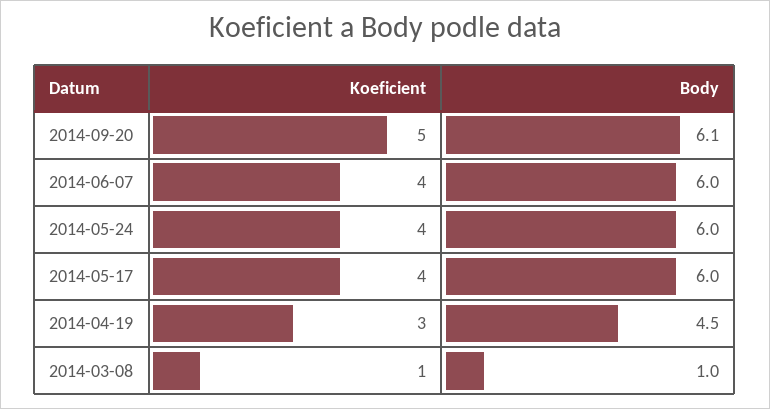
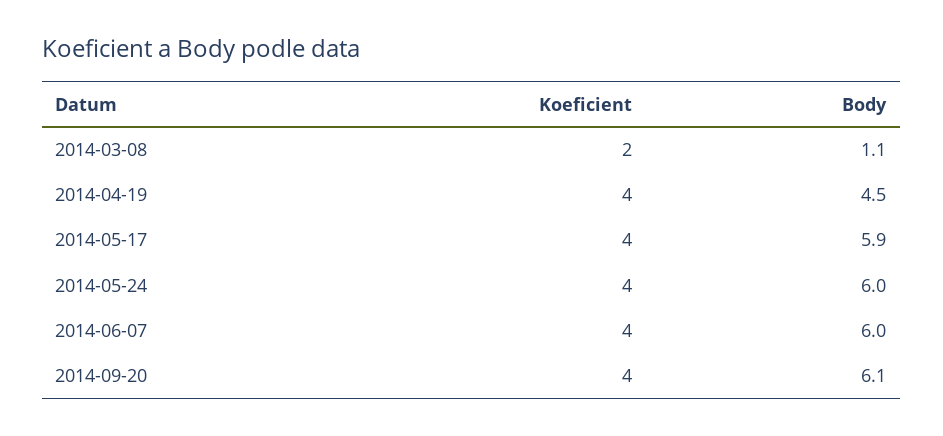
  {
    "Koeficient": {
-     "2014-09-20": 5,
+     "2014-09-20": 4,
      "2014-06-07": 4,
      "2014-05-24": 4,
      "2014-05-17": 4,
-     "2014-04-19": 3,
+     "2014-04-19": 4,
-     "2014-03-08": 1
+     "2014-03-08": 2
    },
    "Body": {
      "2014-09-20": 6.1,
      "2014-06-07": 6,
      "2014-05-24": 6,
-     "2014-05-17": 6,
+     "2014-05-17": 5.9,
      "2014-04-19": 4.5,
-     "2014-03-08": 1
+     "2014-03-08": 1.1
    }
  }

